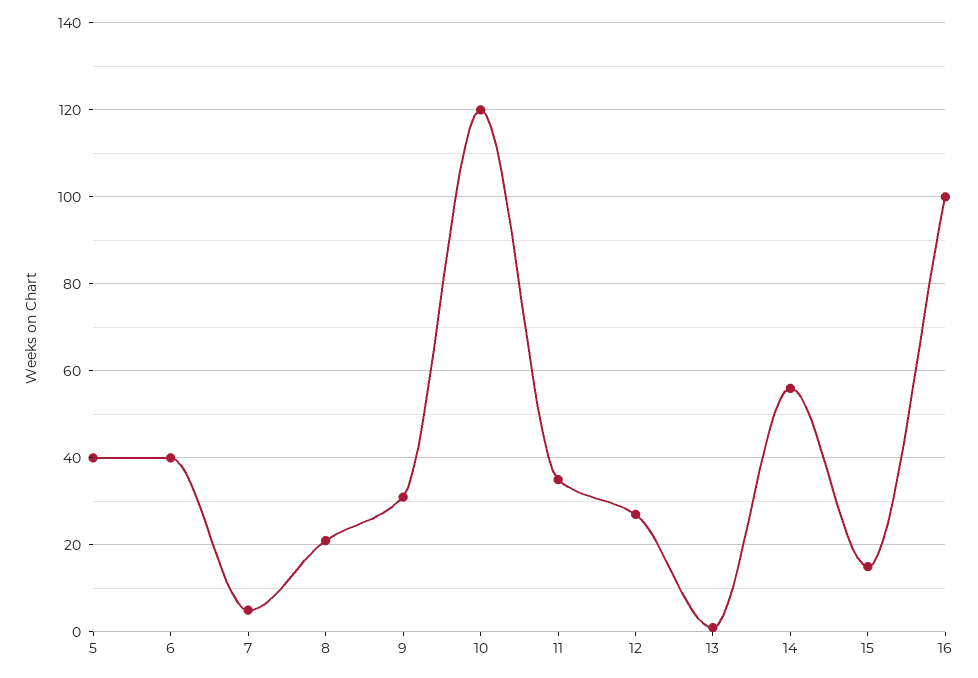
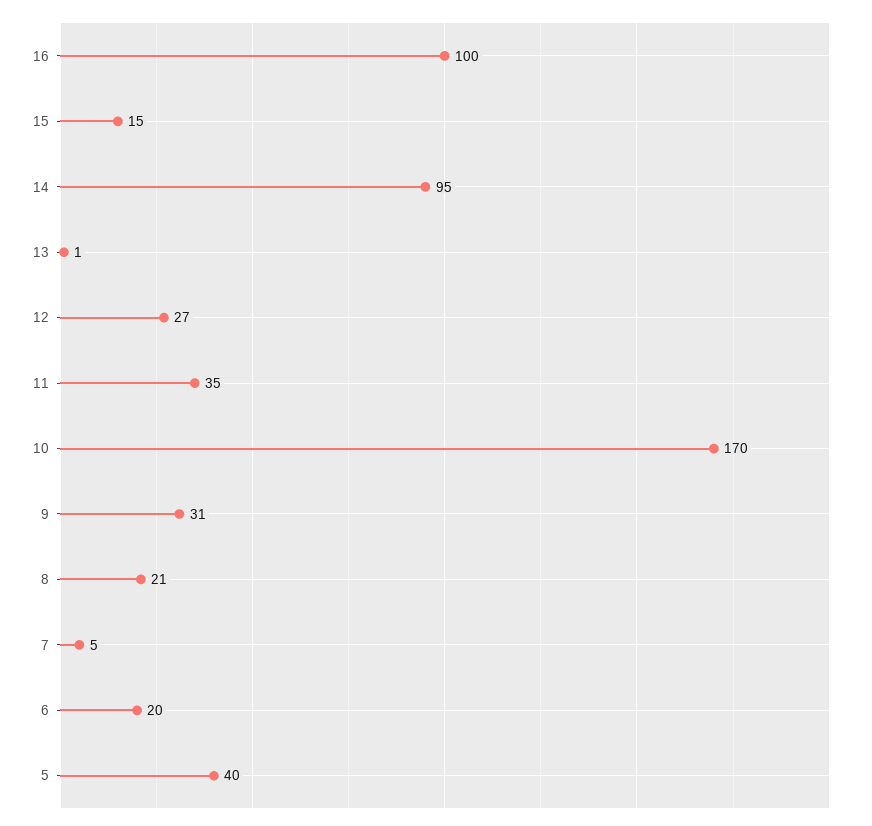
  {
    "5": 40,
-   "6": 40,
+   "6": 20,
    "7": 5,
    "8": 21,
    "9": 31,
-   "10": 120,
+   "10": 170,
    "11": 35,
    "12": 27,
    "13": 1,
-   "14": 55,
+   "14": 95,
    "15": 15,
    "16": 100
  }

